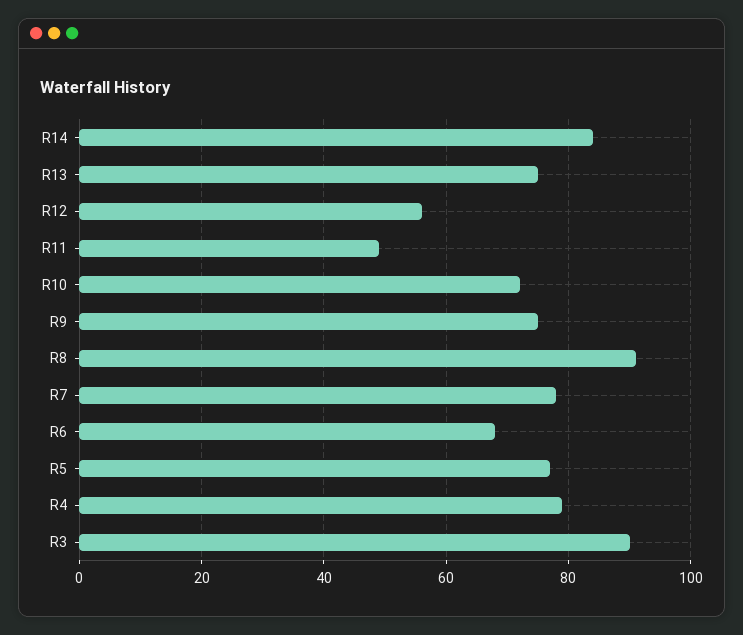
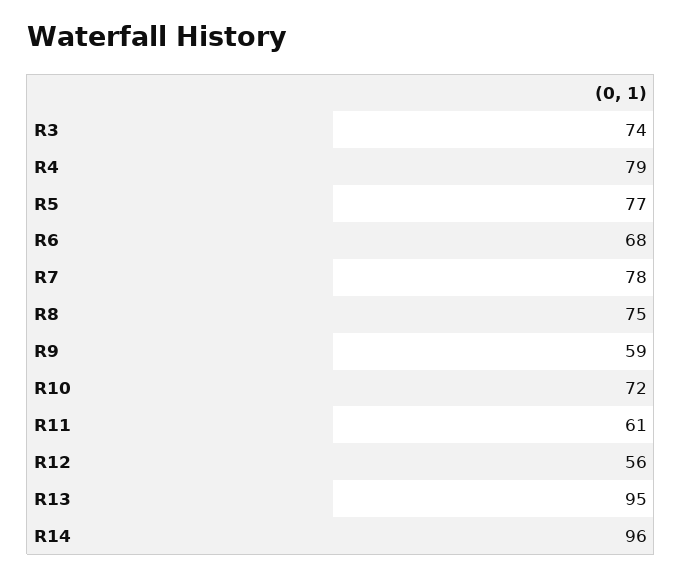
  {
-   "R14": 85,
+   "R14": 96,
-   "R13": 75,
+   "R13": 95,
    "R12": 56,
-   "R11": 50,
+   "R11": 61,
    "R10": 72,
-   "R9": 75,
+   "R9": 59,
-   "R8": 90,
+   "R8": 75,
    "R7": 78,
    "R6": 68,
    "R5": 77,
    "R4": 79,
-   "R3": 90
+   "R3": 74
  }

